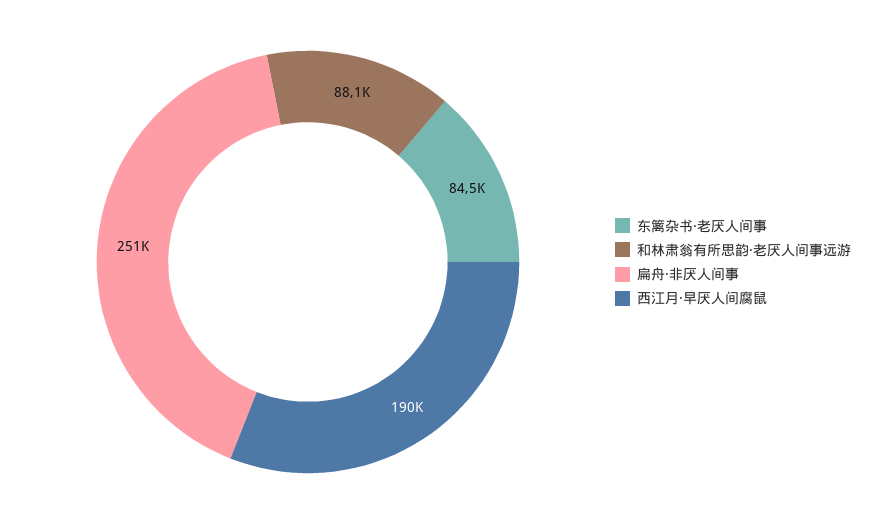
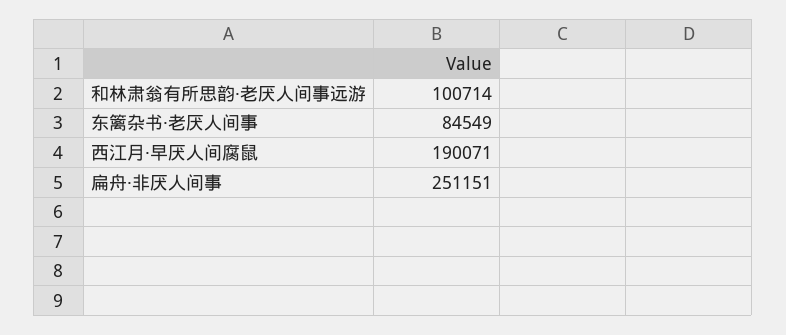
  {
    "东篱杂书·老厌人间事": 84549,
-   "和林肃翁有所思韵·老厌人间事远游": 88100,
+   "和林肃翁有所思韵·老厌人间事远游": 100714,
    "扁舟·非厌人间事": 251151,
    "西江月·早厌人间腐鼠": 190071
  }

